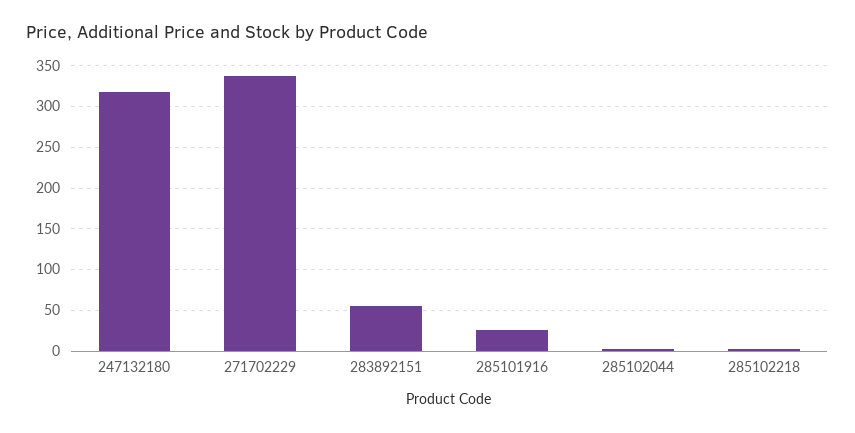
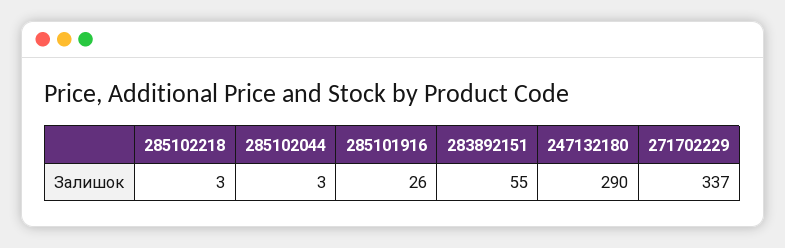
  {
-   "247132180": 320,
+   "247132180": 290,
    "271702229": 337,
    "283892151": 55,
    "285101916": 26,
    "285102044": 3,
    "285102218": 3
  }

